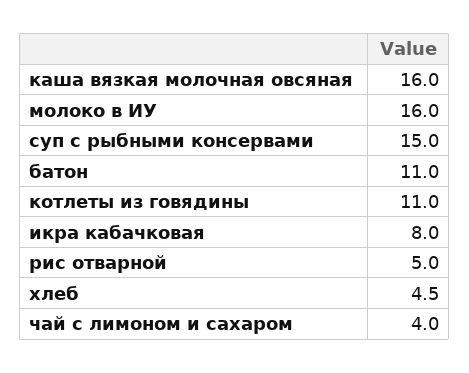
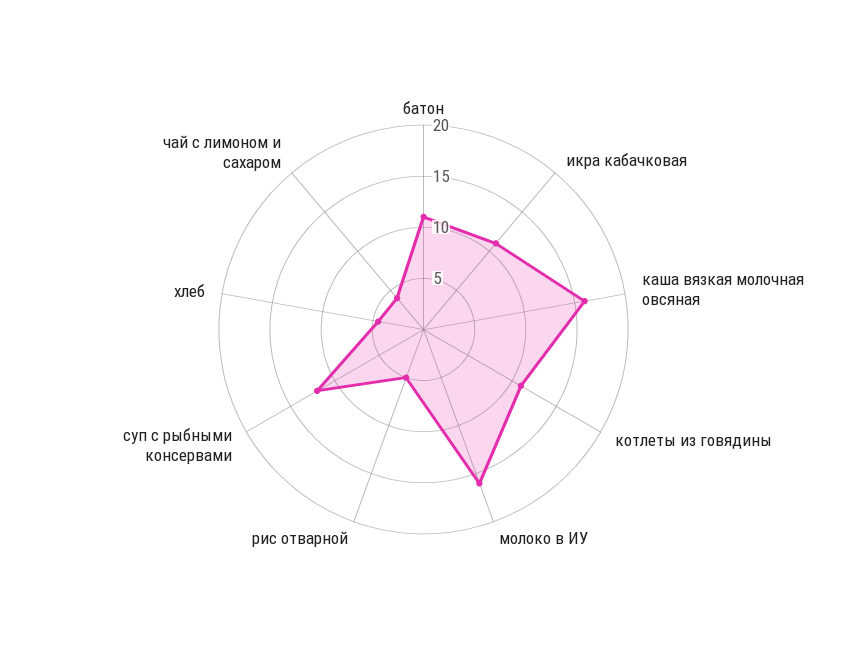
  {
    "каша вязкая молочная овсяная": 16,
    "молоко в ИУ": 16,
-   "суп с рыбными консервами": 15,
+   "суп с рыбными консервами": 12,
    "батон": 11,
    "котлеты из говядины": 11,
-   "икра кабачковая": 8,
+   "икра кабачковая": 11,
    "рис отварной": 5,
    "хлеб": 4.5,
    "чай с лимоном и сахаром": 4
  }

